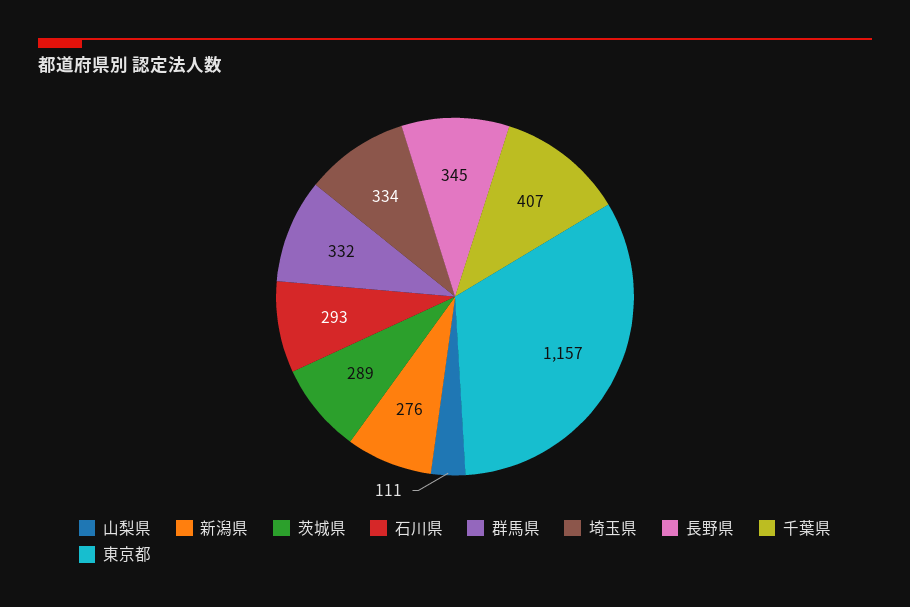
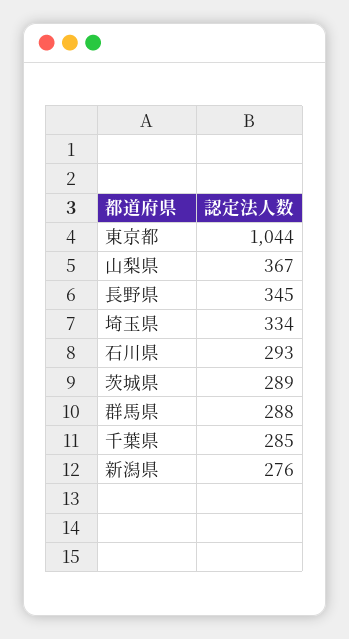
  {
-   "山梨県": 111,
+   "山梨県": 367,
    "新潟県": 276,
    "茨城県": 289,
    "石川県": 293,
-   "群馬県": 332,
+   "群馬県": 288,
    "埼玉県": 334,
    "長野県": 345,
-   "千葉県": 407,
+   "千葉県": 285,
-   "東京都": 1157
+   "東京都": 1044
  }

